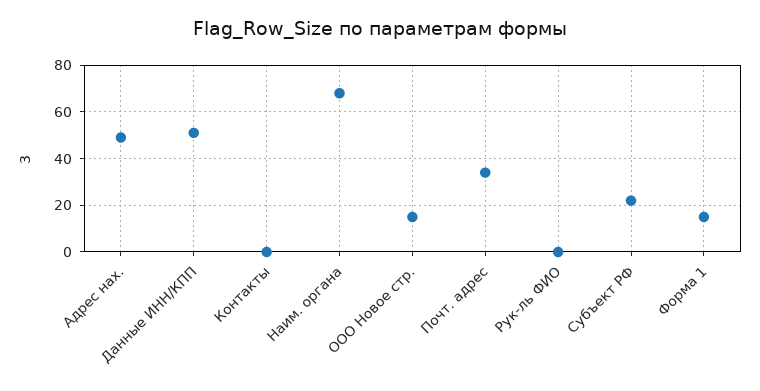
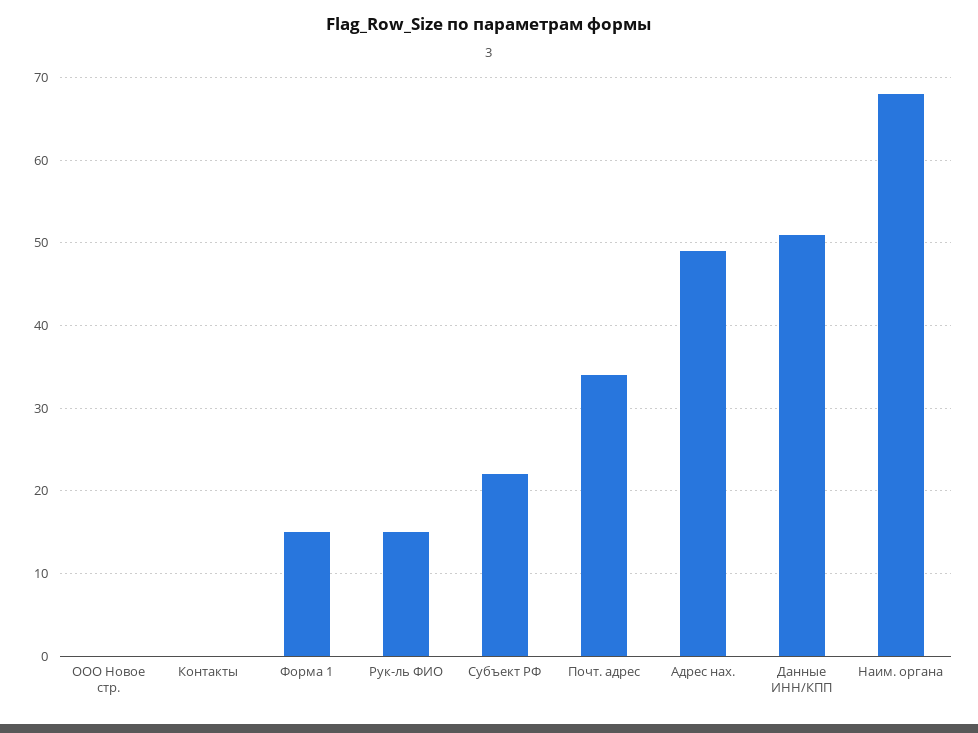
  {
    "Адрес нах.": 49,
    "Данные ИНН/КПП": 51,
    "Контакты": 0,
    "Наим. органа": 68,
-   "ООО Новое стр.": 15,
+   "ООО Новое стр.": 0,
    "Почт. адрес": 34,
-   "Рук-ль ФИО": 0,
+   "Рук-ль ФИО": 15,
    "Субъект РФ": 22,
    "Форма 1": 15
  }

